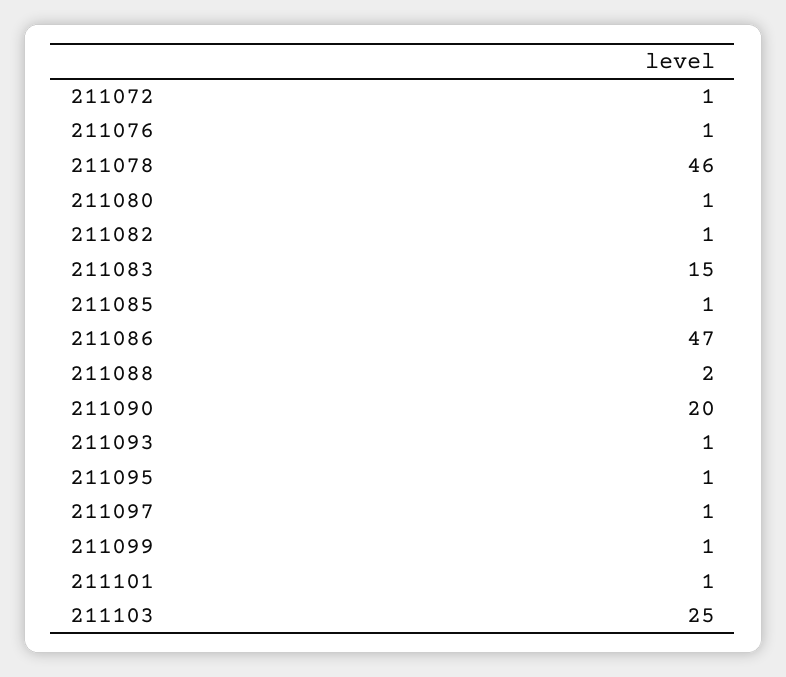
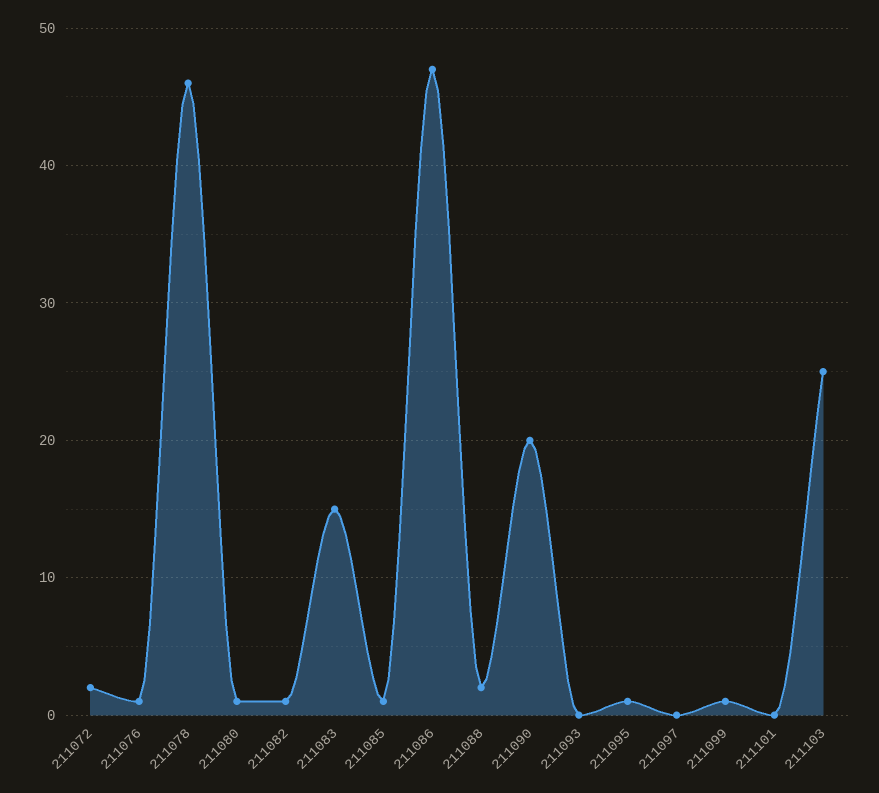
  {
-   "211072": 1,
+   "211072": 2,
    "211076": 1,
    "211078": 46,
    "211080": 1,
    "211082": 1,
    "211083": 15,
    "211085": 1,
    "211086": 47,
    "211088": 2,
    "211090": 20,
-   "211093": 1,
+   "211093": 0,
    "211095": 1,
-   "211097": 1,
+   "211097": 0,
    "211099": 1,
-   "211101": 1,
+   "211101": 0,
    "211103": 25
  }

